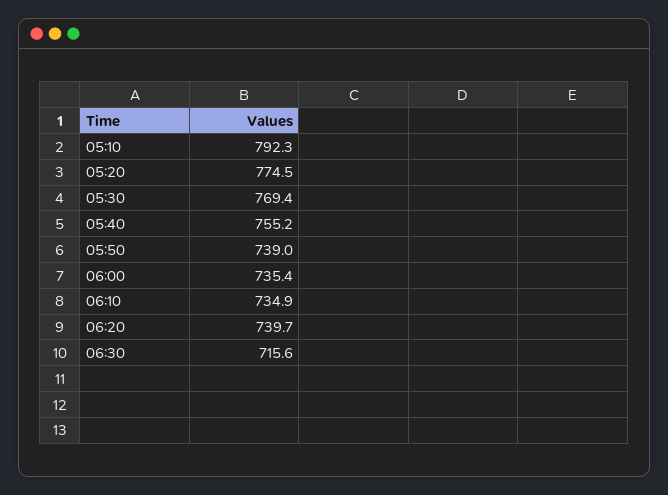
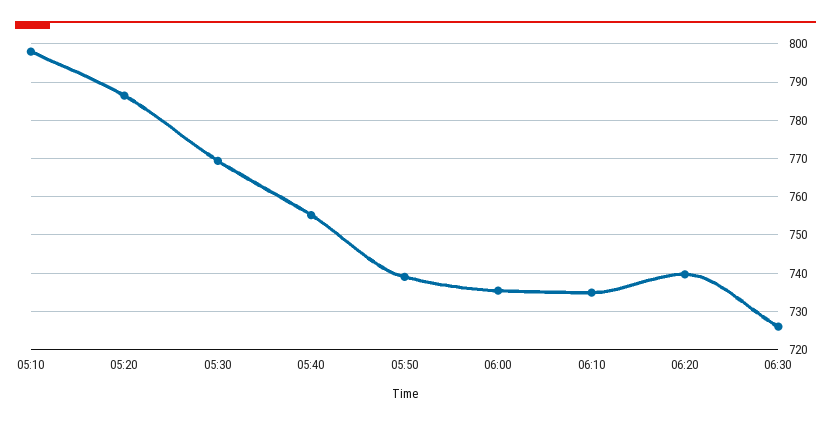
  {
-   "05:10": 792.3,
+   "05:10": 798,
-   "05:20": 774.5,
+   "05:20": 786,
    "05:30": 769.4,
    "05:40": 755.2,
    "05:50": 739,
    "06:00": 735.4,
    "06:10": 734.9,
    "06:20": 739.7,
-   "06:30": 715.6
+   "06:30": 726
  }

